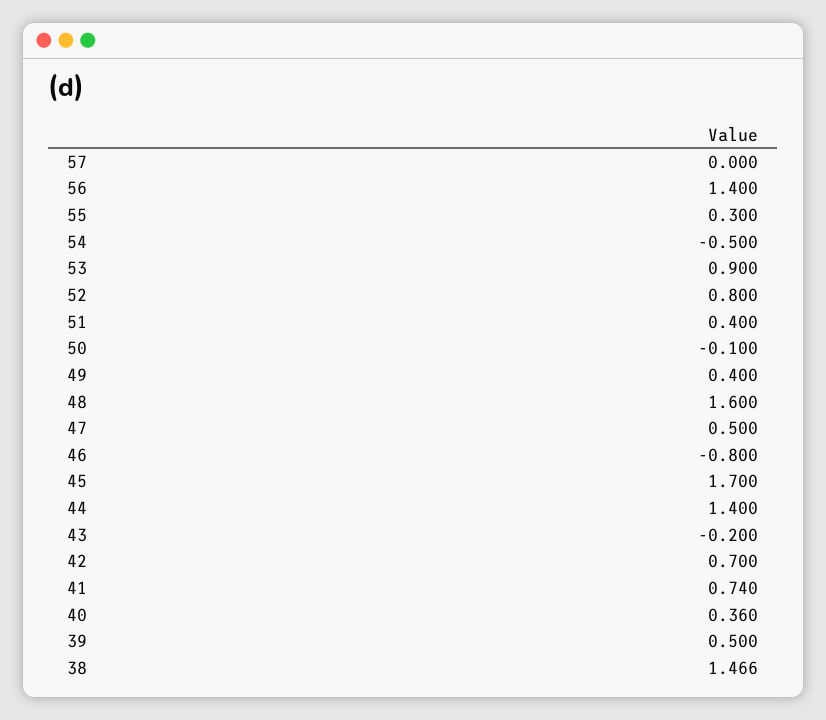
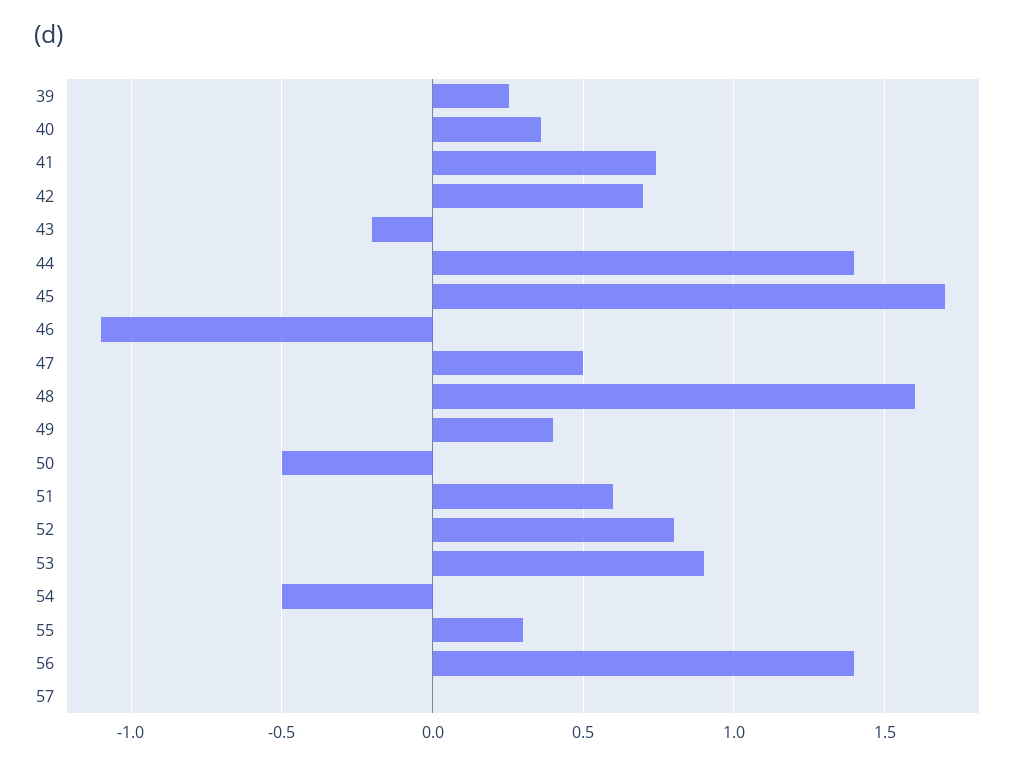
  {
    "57": 0,
    "56": 1.4,
    "55": 0.3,
    "54": -0.5,
    "53": 0.9,
    "52": 0.8,
-   "51": 0.4,
+   "51": 0.6,
-   "50": -0.1,
+   "50": -0.5,
    "49": 0.4,
    "48": 1.6,
    "47": 0.5,
-   "46": -0.8,
+   "46": -1.1,
    "45": 1.7,
    "44": 1.4,
    "43": -0.2,
    "42": 0.7,
    "41": 0.74,
    "40": 0.36,
-   "39": 0.5,
+   "39": 0.25
-   "38": 1.466
  }

